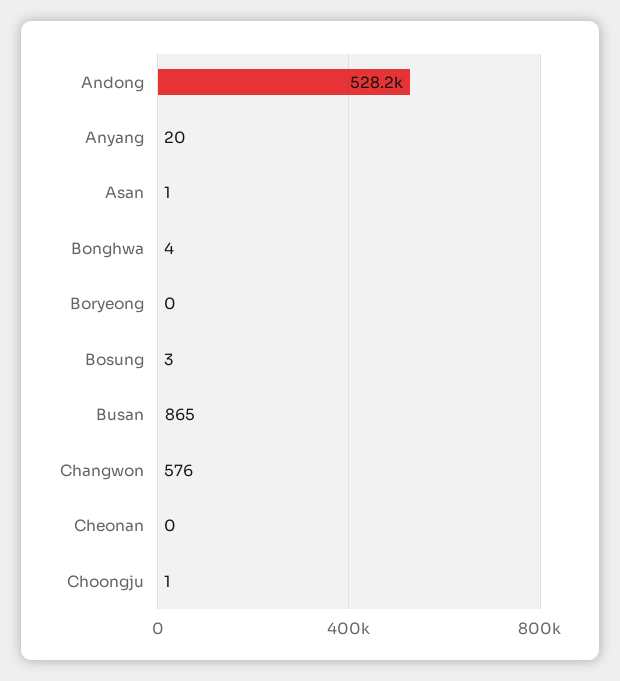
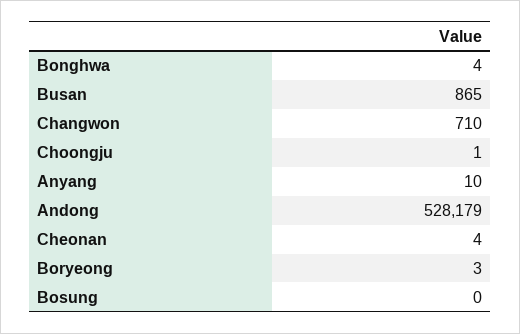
  {
    "Andong": 528179,
-   "Anyang": 20,
+   "Anyang": 10,
-   "Asan": 1,
    "Bonghwa": 4,
-   "Boryeong": 0,
+   "Boryeong": 3,
-   "Bosung": 3,
+   "Bosung": 0,
    "Busan": 865,
-   "Changwon": 576,
+   "Changwon": 710,
-   "Cheonan": 0,
+   "Cheonan": 4,
    "Choongju": 1
  }

